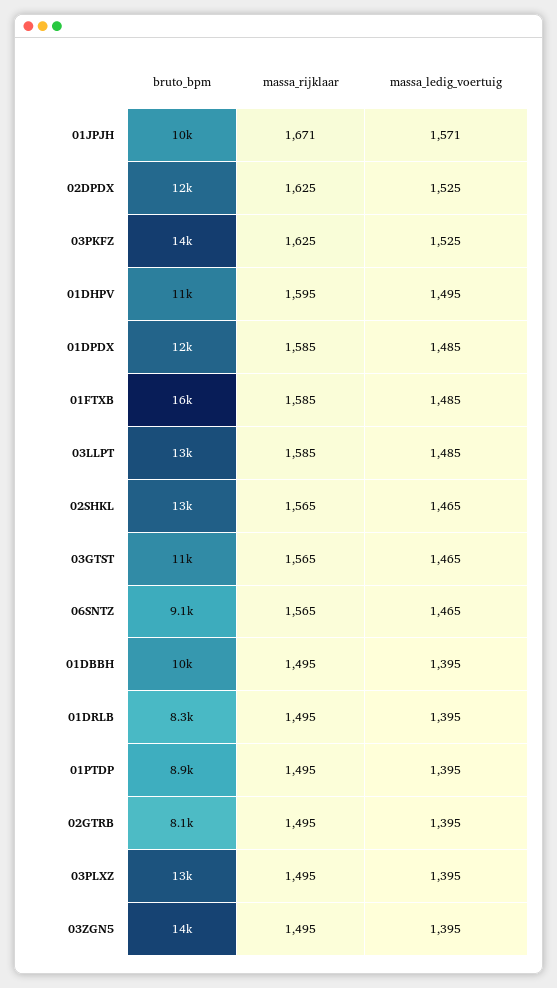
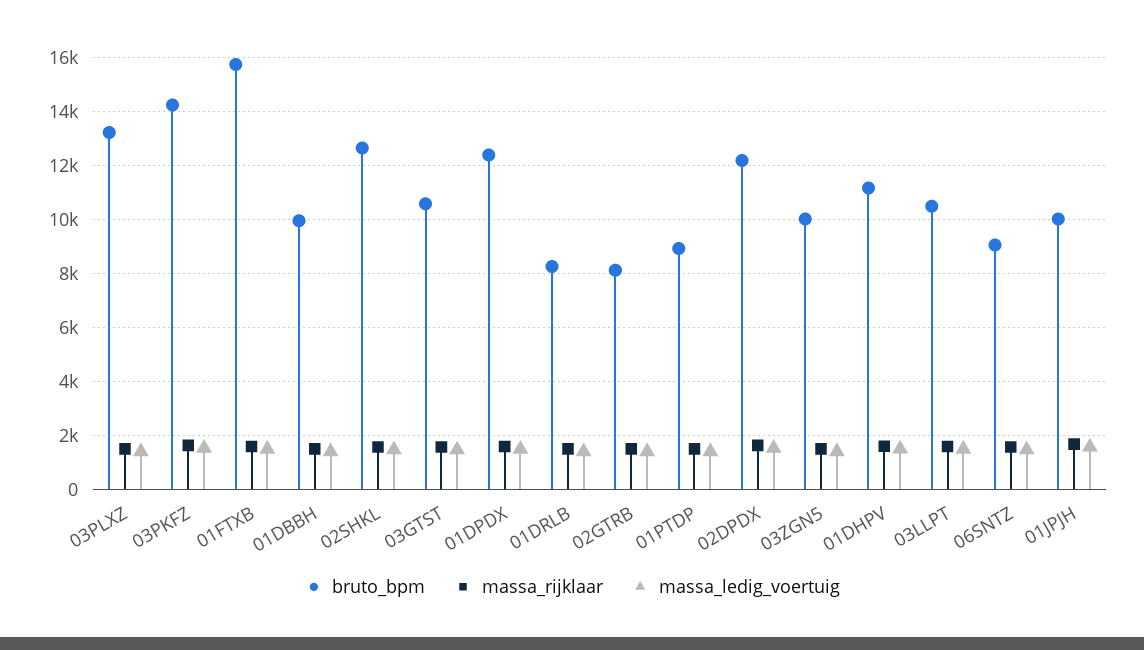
  {
    "bruto_bpm": {
      "01JPJH": 10000,
      "02DPDX": 12000,
      "03PKFZ": 14000,
      "01DHPV": 11000,
      "01DPDX": 12000,
      "01FTXB": 16000,
-     "03LLPT": 13000,
+     "03LLPT": 10500,
      "02SHKL": 13000,
      "03GTST": 11000,
      "06SNTZ": 9100,
      "01DBBH": 10000,
      "01DRLB": 8300,
      "01PTDP": 8900,
      "02GTRB": 8100,
      "03PLXZ": 13000,
-     "03ZGN5": 14000
+     "03ZGN5": 10000
    },
    "massa_rijklaar": {
      "01JPJH": 1671,
      "02DPDX": 1625,
      "03PKFZ": 1625,
      "01DHPV": 1595,
      "01DPDX": 1585,
      "01FTXB": 1585,
      "03LLPT": 1585,
      "02SHKL": 1565,
      "03GTST": 1565,
      "06SNTZ": 1565,
      "01DBBH": 1495,
      "01DRLB": 1495,
      "01PTDP": 1495,
      "02GTRB": 1495,
      "03PLXZ": 1495,
      "03ZGN5": 1495
    },
    "massa_ledig_voertuig": {
      "01JPJH": 1571,
      "02DPDX": 1525,
      "03PKFZ": 1525,
      "01DHPV": 1495,
      "01DPDX": 1485,
      "01FTXB": 1485,
      "03LLPT": 1485,
      "02SHKL": 1465,
      "03GTST": 1465,
      "06SNTZ": 1465,
      "01DBBH": 1395,
      "01DRLB": 1395,
      "01PTDP": 1395,
      "02GTRB": 1395,
      "03PLXZ": 1395,
      "03ZGN5": 1395
    }
  }

